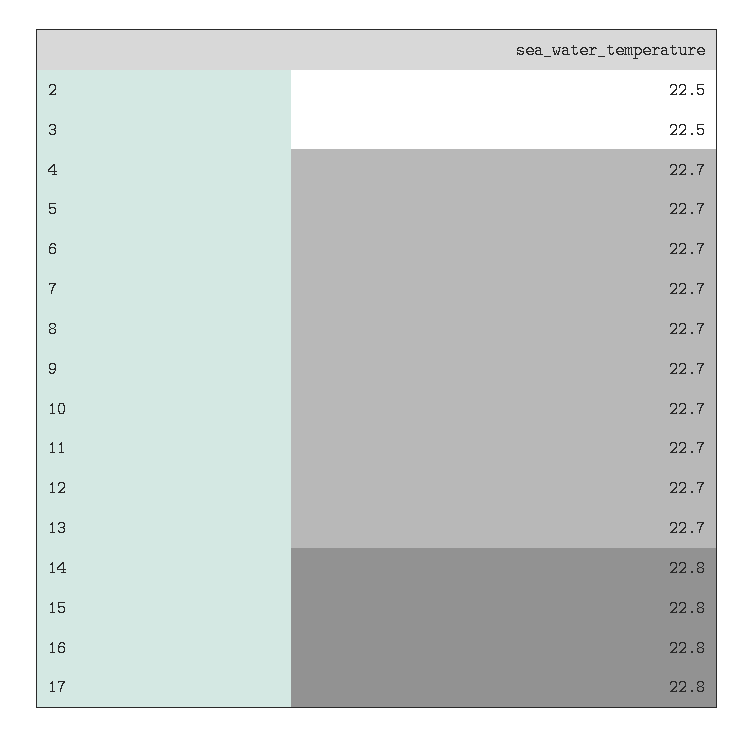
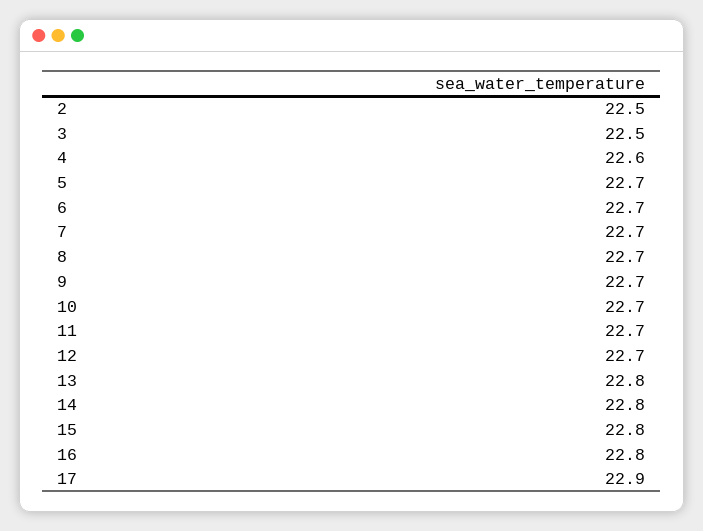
  {
    "2": 22.5,
    "3": 22.5,
-   "4": 22.7,
+   "4": 22.6,
    "5": 22.7,
    "6": 22.7,
    "7": 22.7,
    "8": 22.7,
    "9": 22.7,
    "10": 22.7,
    "11": 22.7,
    "12": 22.7,
-   "13": 22.7,
+   "13": 22.8,
    "14": 22.8,
    "15": 22.8,
    "16": 22.8,
-   "17": 22.8
+   "17": 22.9
  }

